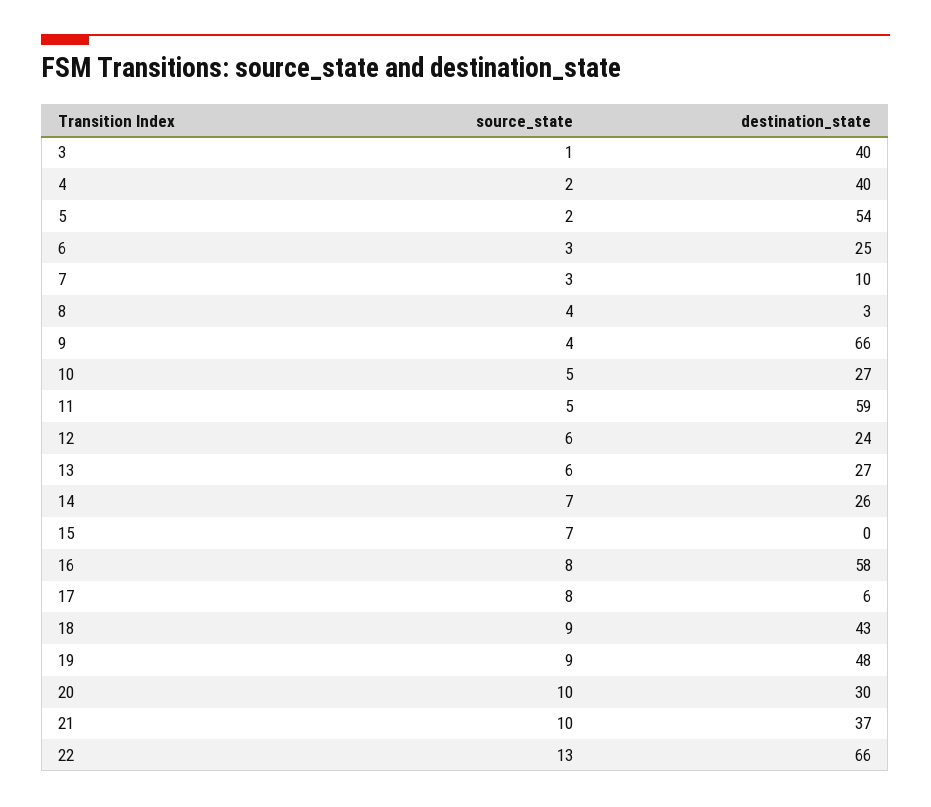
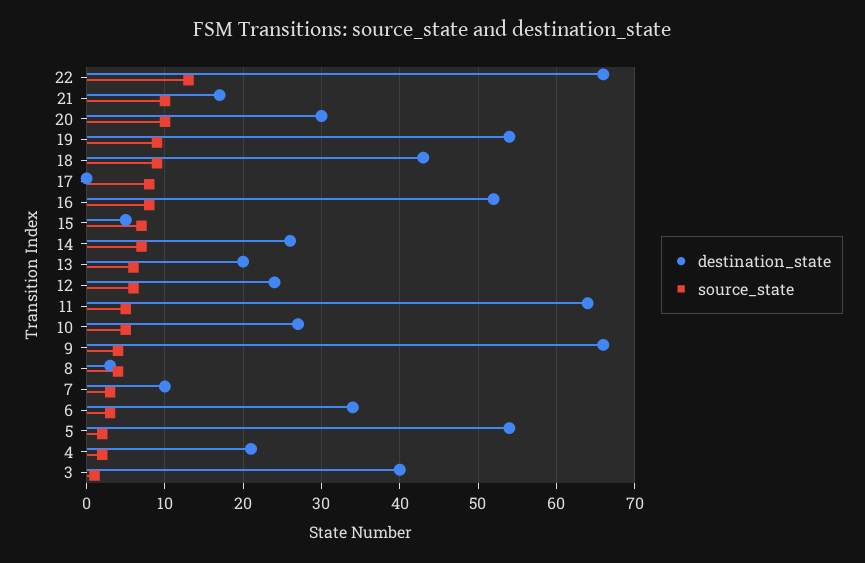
  {
    "source_state": {
      "3": 1,
      "4": 2,
      "5": 2,
      "6": 3,
      "7": 3,
      "8": 4,
      "9": 4,
      "10": 5,
      "11": 5,
      "12": 6,
      "13": 6,
      "14": 7,
      "15": 7,
      "16": 8,
      "17": 8,
      "18": 9,
      "19": 9,
      "20": 10,
      "21": 10,
      "22": 13
    },
    "destination_state": {
      "3": 40,
-     "4": 40,
+     "4": 21,
      "5": 54,
-     "6": 25,
+     "6": 34,
      "7": 10,
      "8": 3,
      "9": 66,
      "10": 27,
-     "11": 59,
+     "11": 64,
      "12": 24,
-     "13": 27,
+     "13": 20,
      "14": 26,
-     "15": 0,
+     "15": 5,
-     "16": 58,
+     "16": 52,
-     "17": 6,
+     "17": 0,
      "18": 43,
-     "19": 48,
+     "19": 54,
      "20": 30,
-     "21": 37,
+     "21": 17,
      "22": 66
    }
  }

